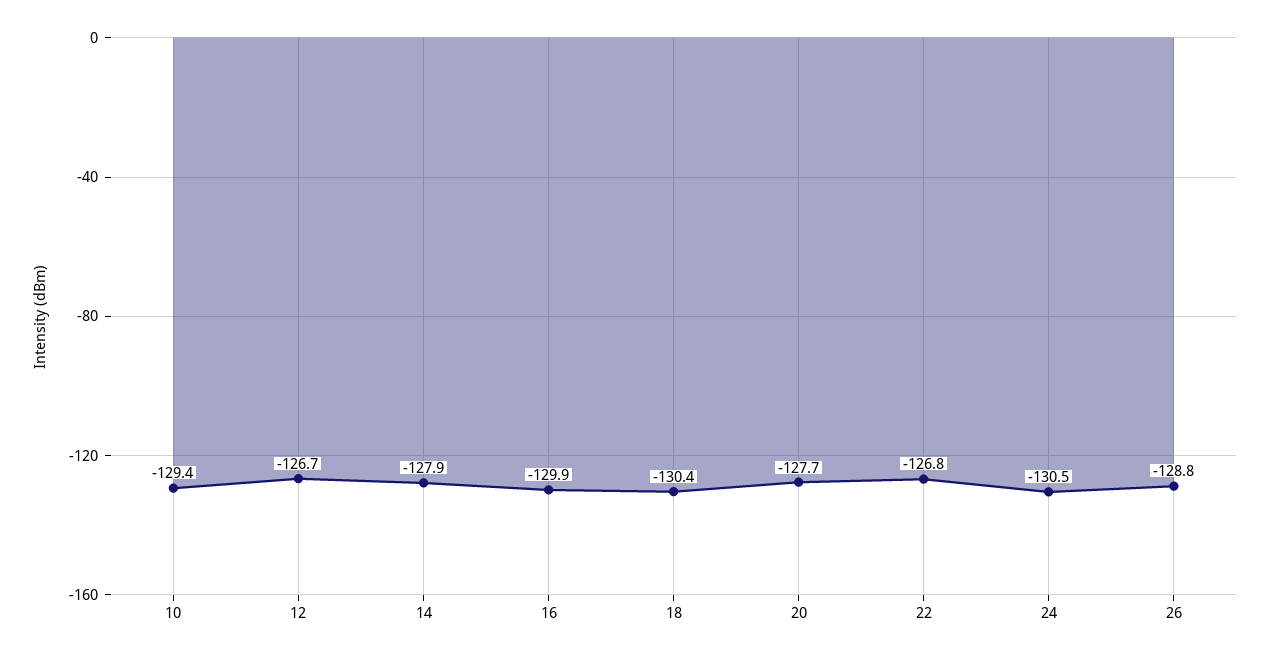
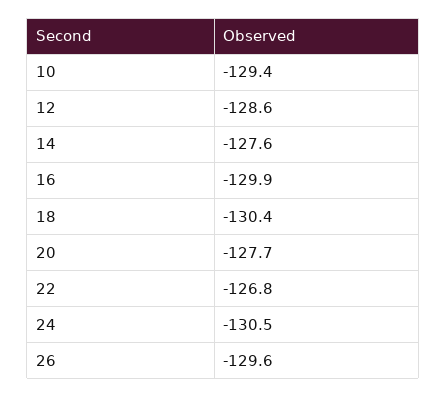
  {
    "10": -129.4,
-   "12": -126.7,
+   "12": -128.6,
-   "14": -127.9,
+   "14": -127.6,
    "16": -129.9,
    "18": -130.4,
    "20": -127.7,
    "22": -126.8,
    "24": -130.5,
-   "26": -128.8
+   "26": -129.6
  }

